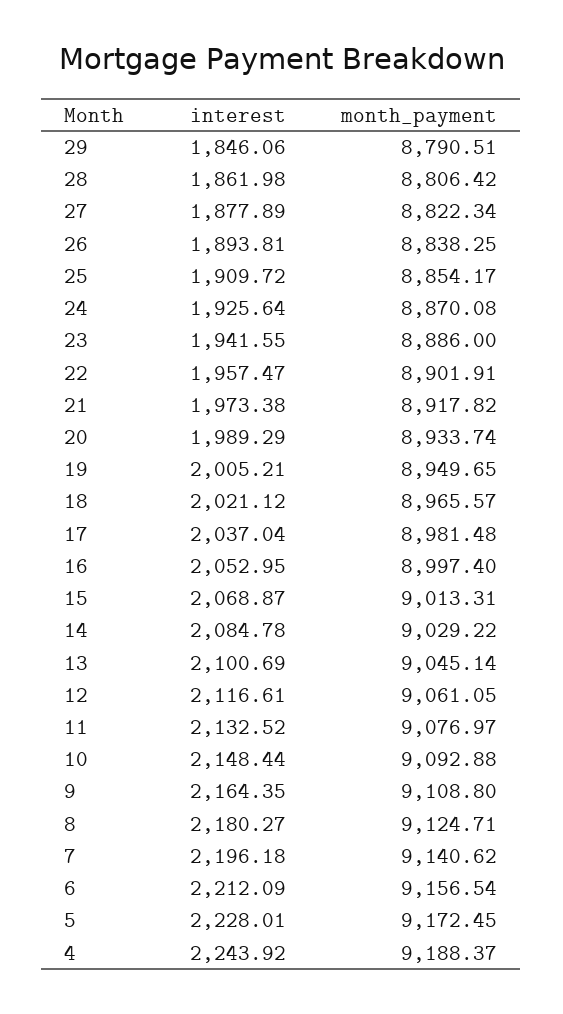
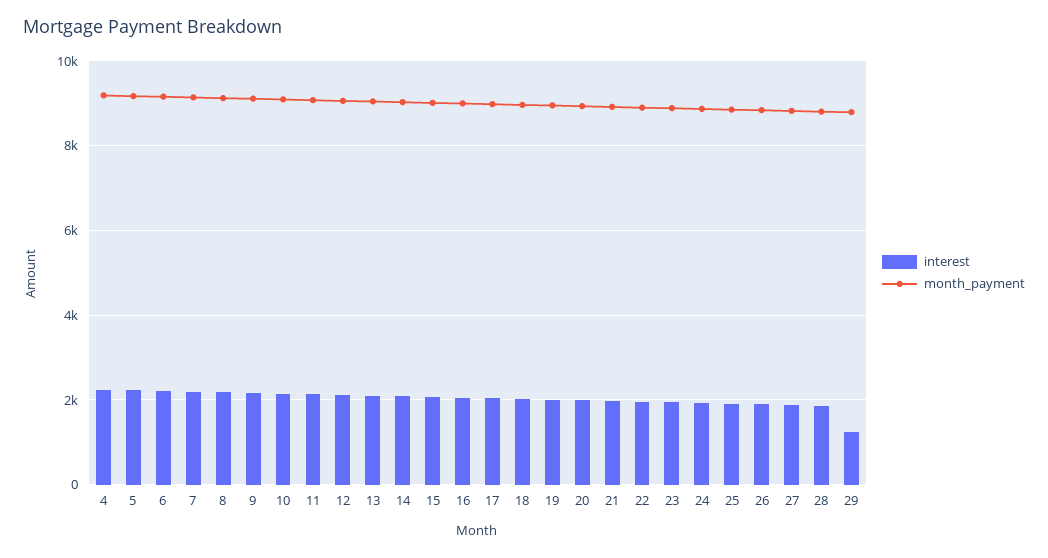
  {
    "interest": {
-     "29": 1846.06,
+     "29": 1200,
      "28": 1861.98,
      "27": 1877.89,
      "26": 1893.81,
      "25": 1909.72,
      "24": 1925.64,
      "23": 1941.55,
      "22": 1957.47,
      "21": 1973.38,
      "20": 1989.29,
      "19": 2005.21,
      "18": 2021.12,
      "17": 2037.04,
      "16": 2052.95,
      "15": 2068.87,
      "14": 2084.78,
      "13": 2100.69,
      "12": 2116.61,
      "11": 2132.52,
      "10": 2148.44,
      "9": 2164.35,
      "8": 2180.27,
      "7": 2196.18,
      "6": 2212.09,
      "5": 2228.01,
      "4": 2243.92
    },
    "month_payment": {
      "29": 8790.51,
      "28": 8806.42,
      "27": 8822.34,
      "26": 8838.25,
      "25": 8854.17,
      "24": 8870.08,
      "23": 8886,
      "22": 8901.91,
      "21": 8917.82,
      "20": 8933.74,
      "19": 8949.65,
      "18": 8965.57,
      "17": 8981.48,
      "16": 8997.4,
      "15": 9013.31,
      "14": 9029.22,
      "13": 9045.14,
      "12": 9061.05,
      "11": 9076.97,
      "10": 9092.88,
      "9": 9108.8,
      "8": 9124.71,
      "7": 9140.62,
      "6": 9156.54,
      "5": 9172.45,
      "4": 9188.37
    }
  }

